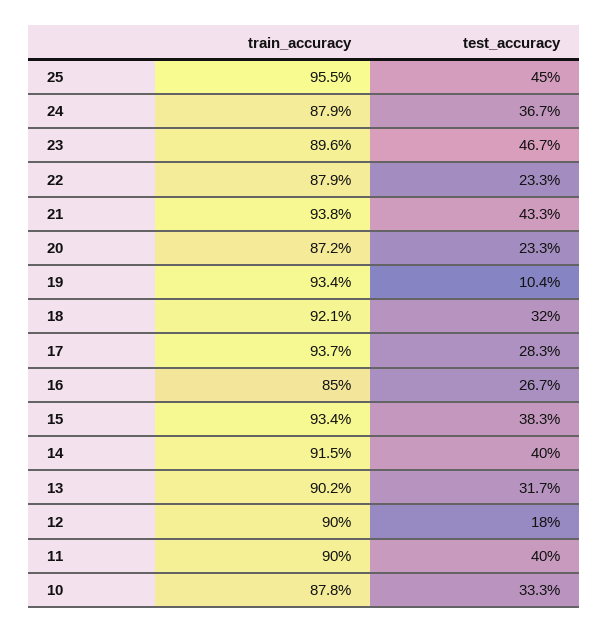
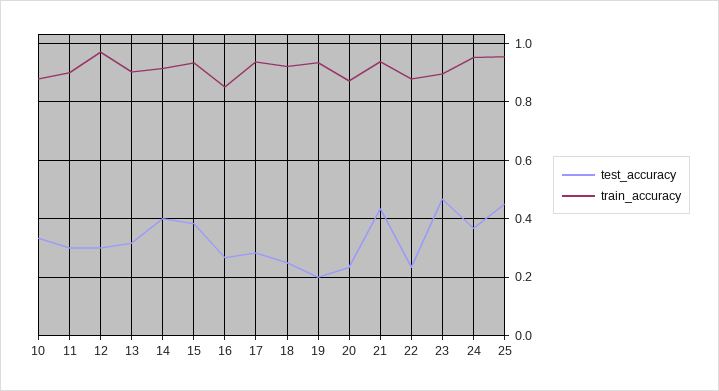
  {
    "train_accuracy": {
      "25": 0.955,
-     "24": 0.879,
+     "24": 0.95,
      "23": 0.896,
      "22": 0.879,
      "21": 0.938,
      "20": 0.872,
      "19": 0.934,
      "18": 0.921,
      "17": 0.937,
      "16": 0.85,
      "15": 0.934,
      "14": 0.915,
      "13": 0.902,
-     "12": 0.9,
+     "12": 0.975,
      "11": 0.9,
      "10": 0.878
    },
    "test_accuracy": {
      "25": 0.45,
      "24": 0.367,
      "23": 0.467,
      "22": 0.233,
      "21": 0.433,
      "20": 0.233,
-     "19": 0.104,
+     "19": 0.2,
-     "18": 0.32,
+     "18": 0.25,
      "17": 0.283,
      "16": 0.267,
      "15": 0.383,
      "14": 0.4,
      "13": 0.317,
-     "12": 0.18,
+     "12": 0.3,
-     "11": 0.4,
+     "11": 0.3,
      "10": 0.333
    }
  }

